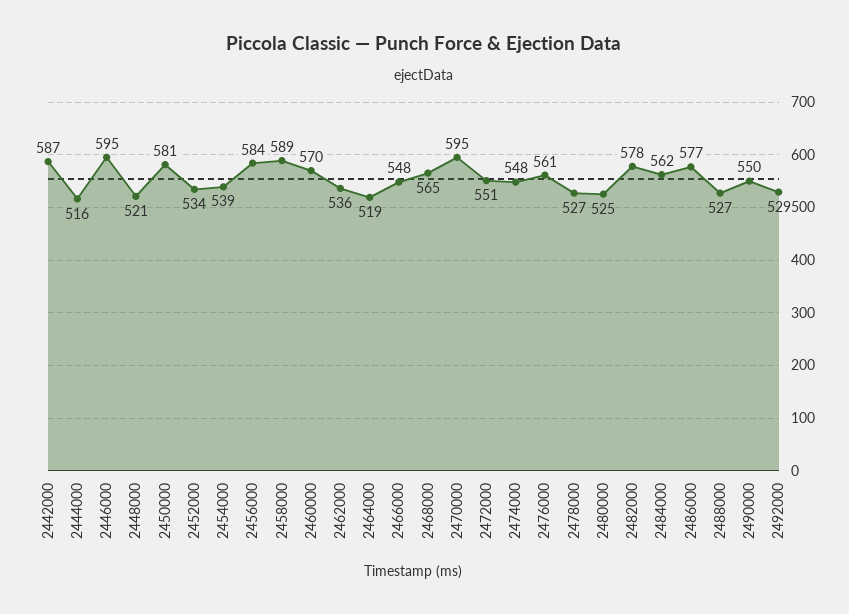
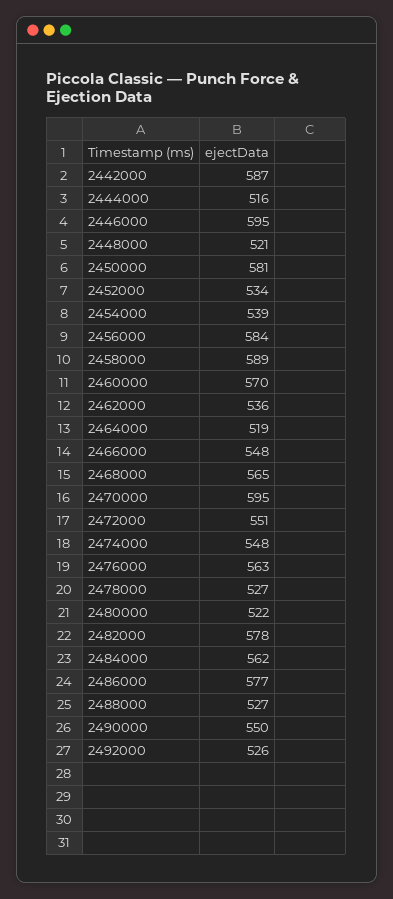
  {
    "2442000": 587,
    "2444000": 516,
    "2446000": 595,
    "2448000": 521,
    "2450000": 581,
    "2452000": 534,
    "2454000": 539,
    "2456000": 584,
    "2458000": 589,
    "2460000": 570,
    "2462000": 536,
    "2464000": 519,
    "2466000": 548,
    "2468000": 565,
    "2470000": 595,
    "2472000": 551,
    "2474000": 548,
-   "2476000": 561,
+   "2476000": 563,
    "2478000": 527,
-   "2480000": 525,
+   "2480000": 522,
    "2482000": 578,
    "2484000": 562,
    "2486000": 577,
    "2488000": 527,
    "2490000": 550,
-   "2492000": 529
+   "2492000": 526
  }

